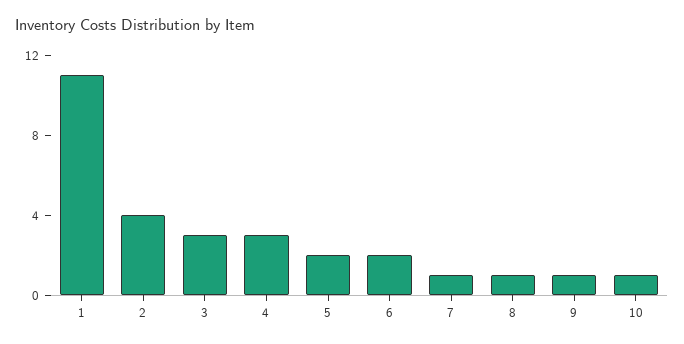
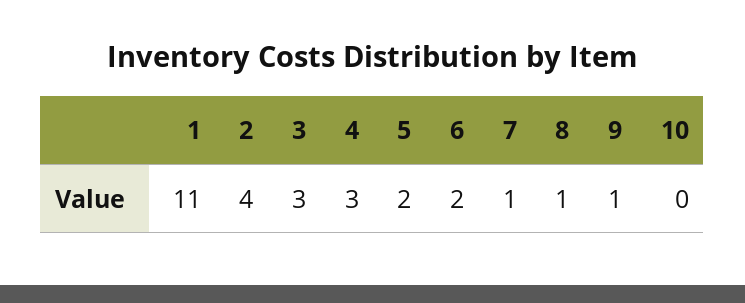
  {
    "1": 11,
    "2": 4,
    "3": 3,
    "4": 3,
    "5": 2,
    "6": 2,
    "7": 1,
    "8": 1,
    "9": 1,
-   "10": 1
+   "10": 0
  }

